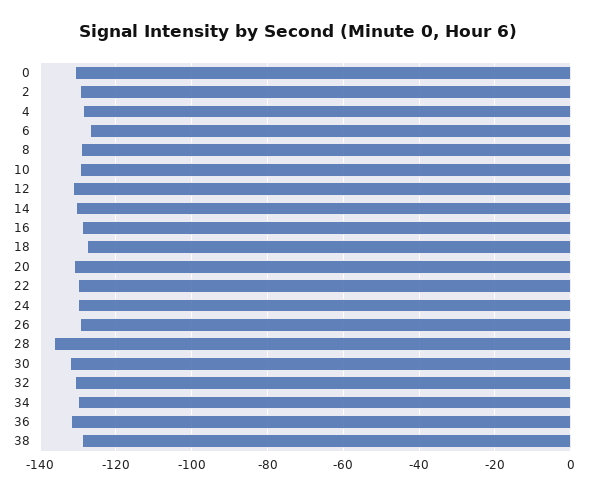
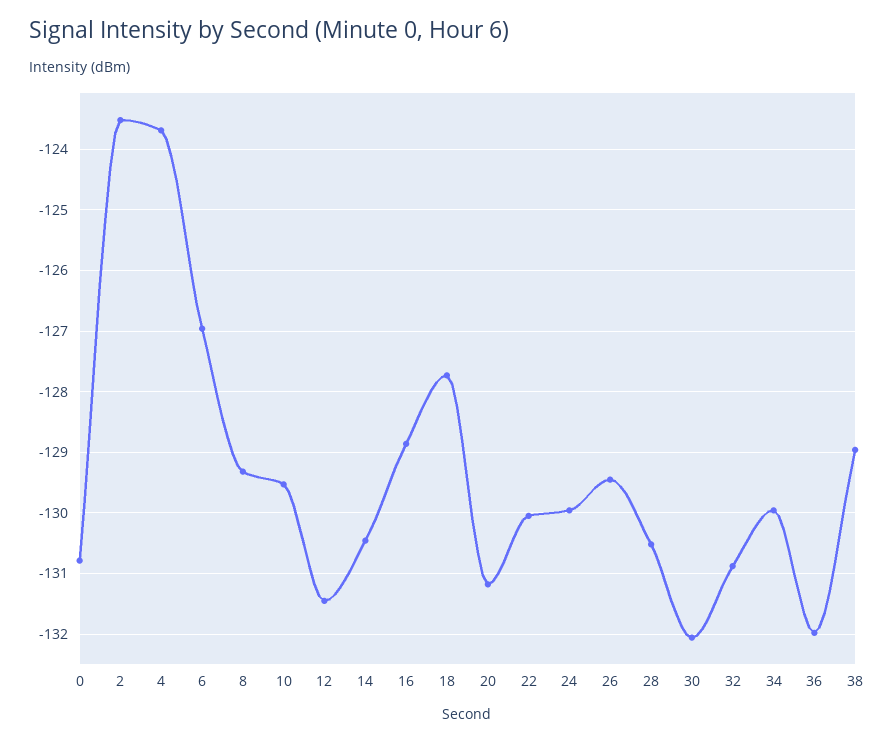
  {
    "0": -130.8,
-   "2": -130,
+   "2": -123.5,
-   "4": -128,
+   "4": -123.7,
    "6": -127,
    "8": -129.3,
    "10": -129.5,
    "12": -131.5,
    "14": -130.5,
    "16": -128.9,
    "18": -127.7,
    "20": -131.2,
    "22": -130.1,
    "24": -130,
    "26": -129.5,
-   "28": -136,
+   "28": -130.5,
    "30": -132.1,
    "32": -130.9,
    "34": -130,
    "36": -132,
    "38": -129
  }

